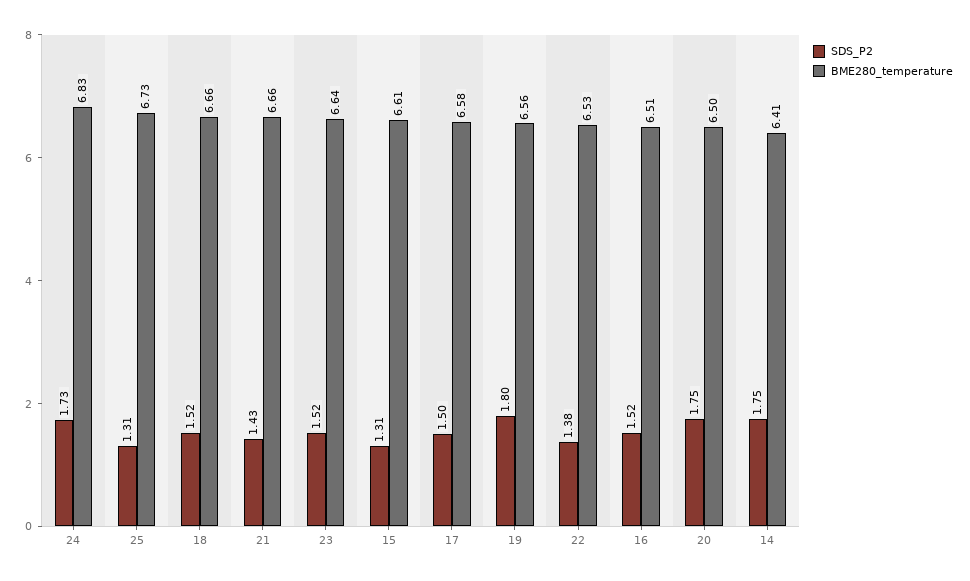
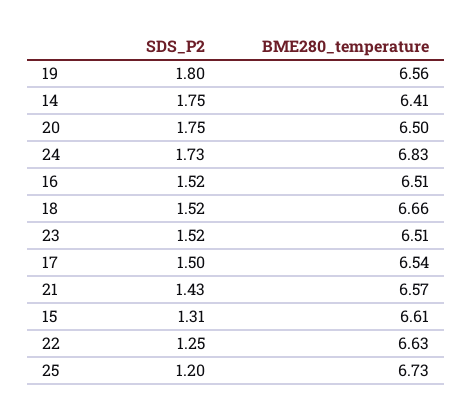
  {
    "SDS_P2": {
      "24": 1.73,
-     "25": 1.31,
+     "25": 1.2,
      "18": 1.52,
      "21": 1.43,
      "23": 1.52,
      "15": 1.31,
      "17": 1.5,
      "19": 1.8,
-     "22": 1.38,
+     "22": 1.25,
      "16": 1.52,
      "20": 1.75,
      "14": 1.75
    },
    "BME280_temperature": {
      "24": 6.83,
      "25": 6.73,
      "18": 6.66,
-     "21": 6.66,
+     "21": 6.57,
-     "23": 6.64,
+     "23": 6.51,
      "15": 6.61,
-     "17": 6.58,
+     "17": 6.54,
      "19": 6.56,
-     "22": 6.53,
+     "22": 6.63,
      "16": 6.51,
      "20": 6.5,
      "14": 6.41
    }
  }

